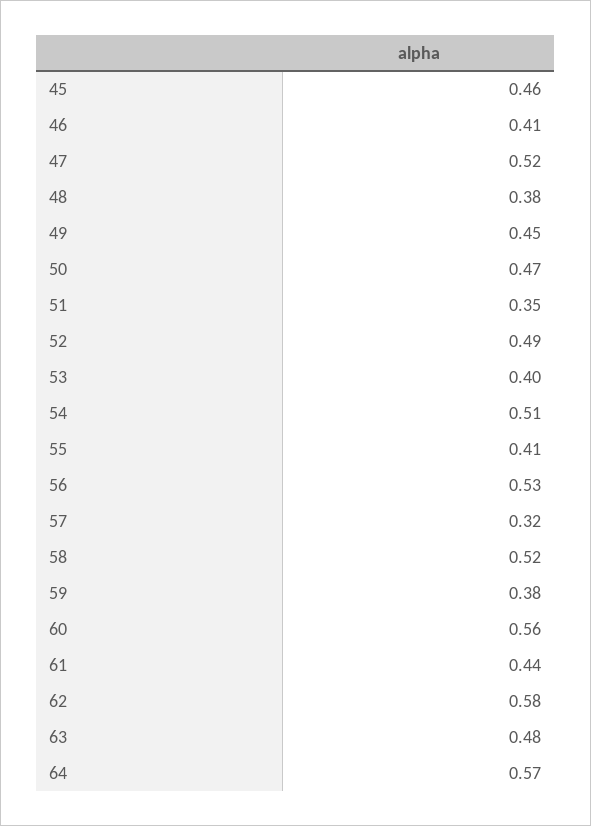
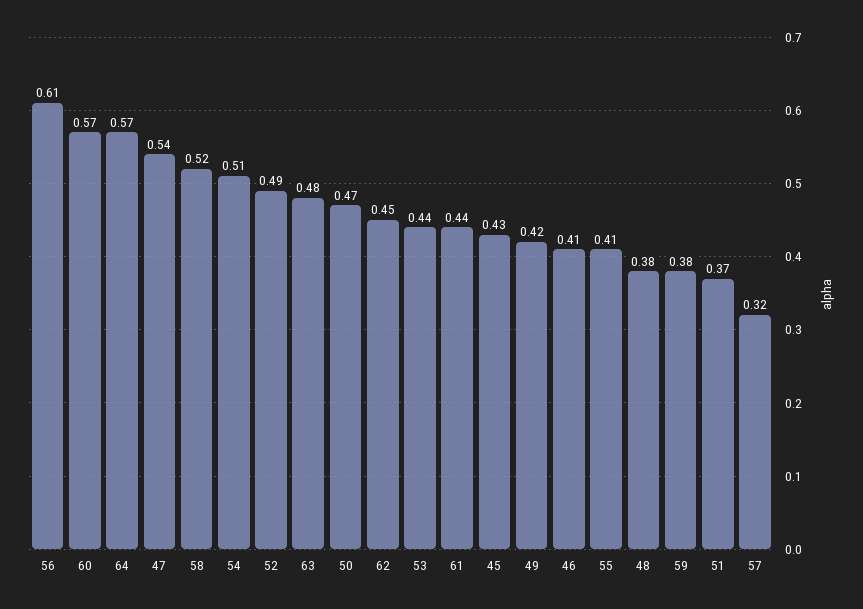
  {
-   "45": 0.46,
+   "45": 0.43,
    "46": 0.41,
-   "47": 0.52,
+   "47": 0.54,
    "48": 0.38,
-   "49": 0.45,
+   "49": 0.42,
    "50": 0.47,
-   "51": 0.35,
+   "51": 0.37,
    "52": 0.49,
-   "53": 0.4,
+   "53": 0.44,
    "54": 0.51,
    "55": 0.41,
-   "56": 0.53,
+   "56": 0.61,
    "57": 0.32,
    "58": 0.52,
    "59": 0.38,
-   "60": 0.56,
+   "60": 0.57,
    "61": 0.44,
-   "62": 0.58,
+   "62": 0.45,
    "63": 0.48,
    "64": 0.57
  }

